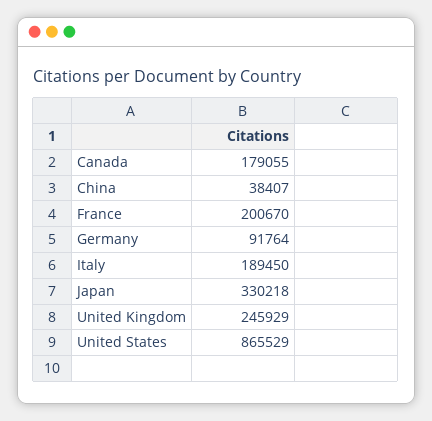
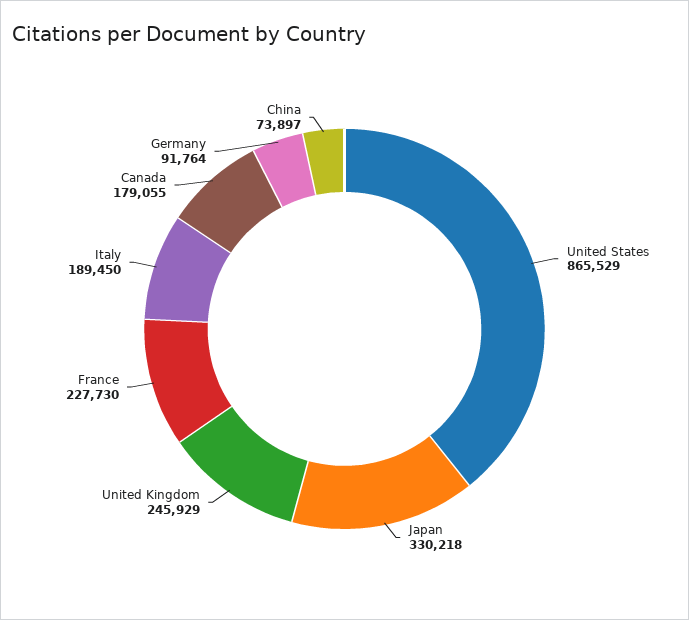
  {
    "Canada": 179055,
-   "China": 38407,
+   "China": 73897,
-   "France": 200670,
+   "France": 227730,
    "Germany": 91764,
    "Italy": 189450,
    "Japan": 330218,
    "United Kingdom": 245929,
    "United States": 865529
  }

